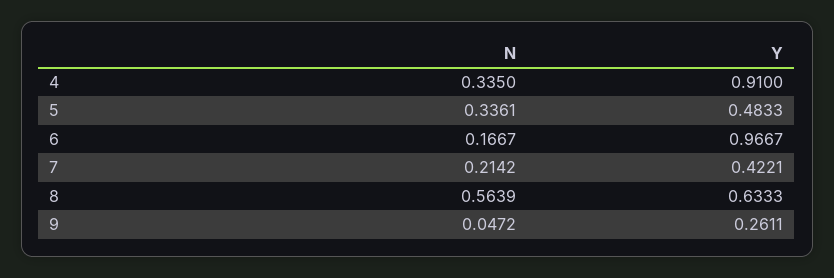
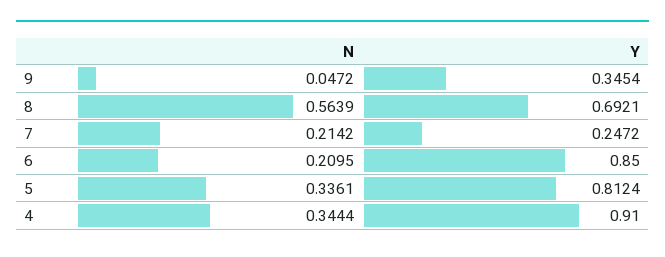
  {
    "N": {
-     "4": 0.335,
+     "4": 0.3444,
      "5": 0.3361,
-     "6": 0.1667,
+     "6": 0.2095,
      "7": 0.2142,
      "8": 0.5639,
      "9": 0.0472
    },
    "Y": {
      "4": 0.91,
-     "5": 0.4833,
+     "5": 0.8124,
-     "6": 0.9667,
+     "6": 0.85,
-     "7": 0.4221,
+     "7": 0.2472,
-     "8": 0.6333,
+     "8": 0.6921,
-     "9": 0.2611
+     "9": 0.3454
    }
  }

